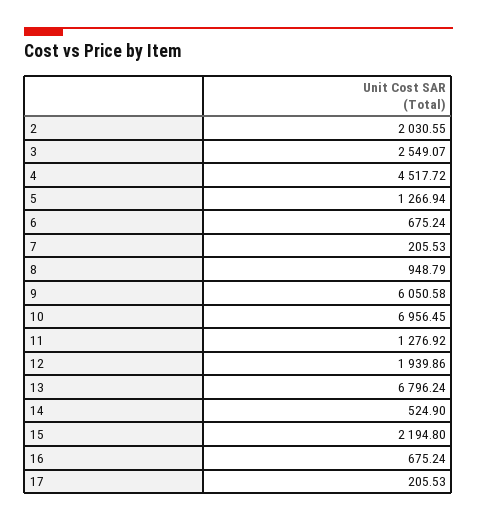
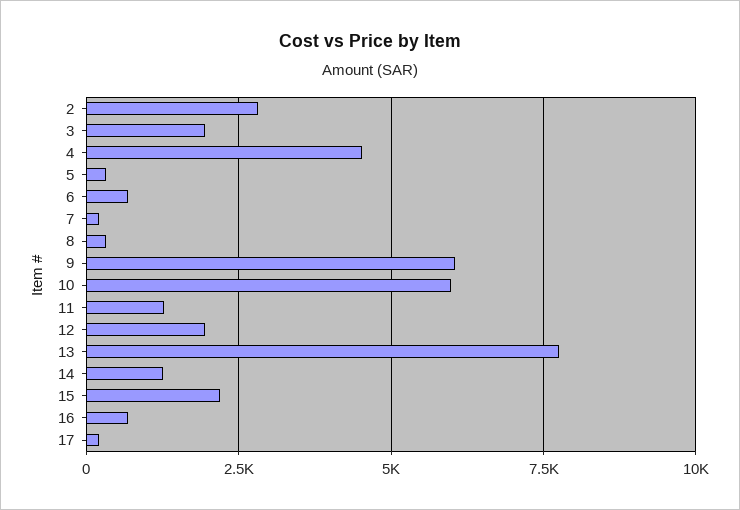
  {
-   "2": 2030.55,
+   "2": 2750,
-   "3": 2549.07,
+   "3": 2000,
    "4": 4517.72,
-   "5": 1266.94,
+   "5": 250,
    "6": 675.24,
    "7": 205.53,
-   "8": 948.79,
+   "8": 250,
    "9": 6050.58,
-   "10": 6956.45,
+   "10": 6000,
    "11": 1276.92,
    "12": 1939.86,
-   "13": 6796.24,
+   "13": 7750,
-   "14": 524.9,
+   "14": 1250,
    "15": 2194.8,
    "16": 675.24,
    "17": 205.53
  }

